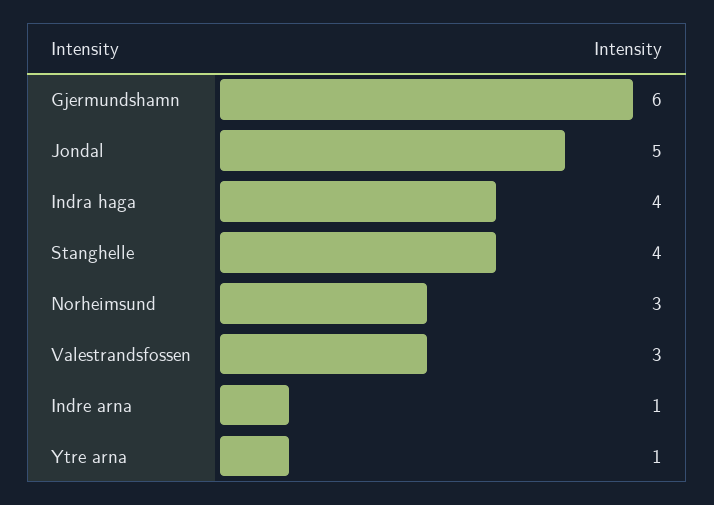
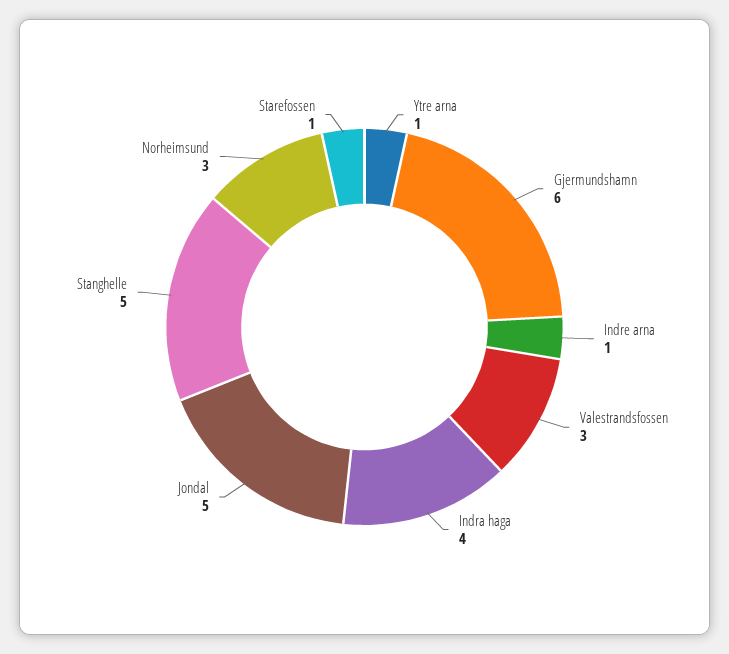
  {
    "Gjermundshamn": 6,
    "Jondal": 5,
    "Indra haga": 4,
-   "Stanghelle": 4,
+   "Stanghelle": 5,
    "Norheimsund": 3,
    "Valestrandsfossen": 3,
    "Indre arna": 1,
-   "Ytre arna": 1
+   "Ytre arna": 1,
+   "Starefossen": 1
  }

